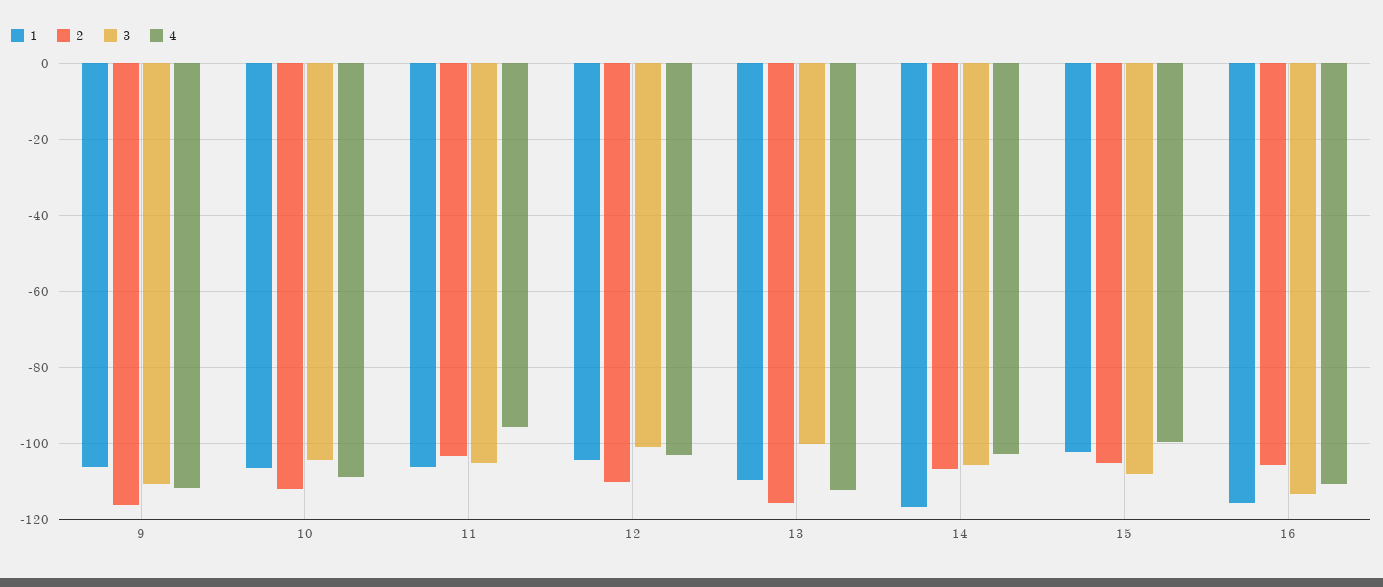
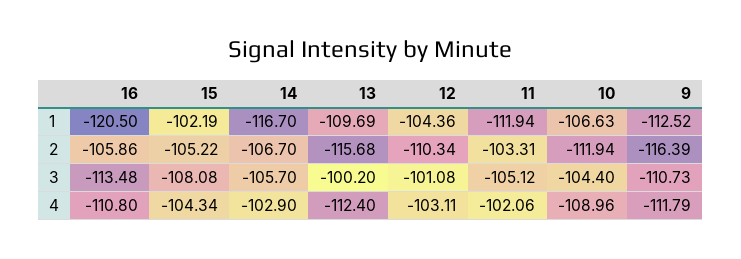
  {
    "1": {
-     "9": -106,
+     "9": -112.52,
      "10": -106.63,
-     "11": -106,
+     "11": -111.94,
      "12": -104.36,
      "13": -109.69,
      "14": -116.7,
      "15": -102.19,
-     "16": -116
+     "16": -120.5
    },
    "2": {
      "9": -116.39,
      "10": -111.94,
      "11": -103.31,
      "12": -110.34,
      "13": -115.68,
      "14": -106.7,
      "15": -105.22,
      "16": -105.86
    },
    "3": {
      "9": -110.73,
      "10": -104.4,
      "11": -105.12,
      "12": -101.08,
      "13": -100.2,
      "14": -105.7,
      "15": -108.08,
      "16": -113.48
    },
    "4": {
      "9": -111.79,
      "10": -108.96,
-     "11": -96,
+     "11": -102.06,
      "12": -103.11,
      "13": -112.4,
      "14": -102.9,
-     "15": -100,
+     "15": -104.34,
      "16": -110.8
    }
  }

